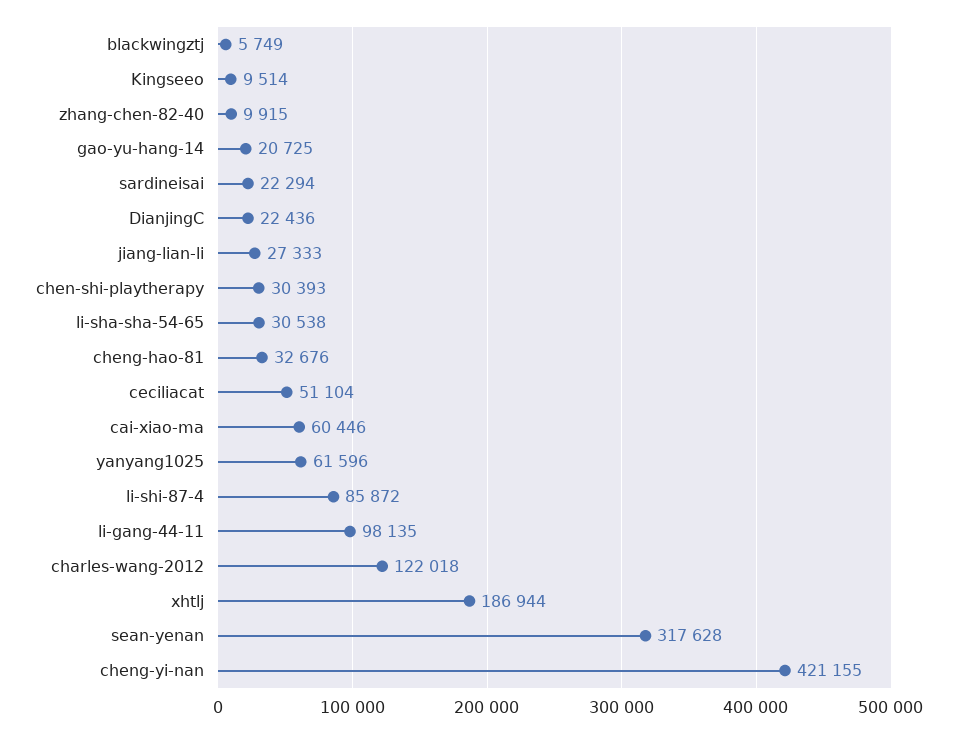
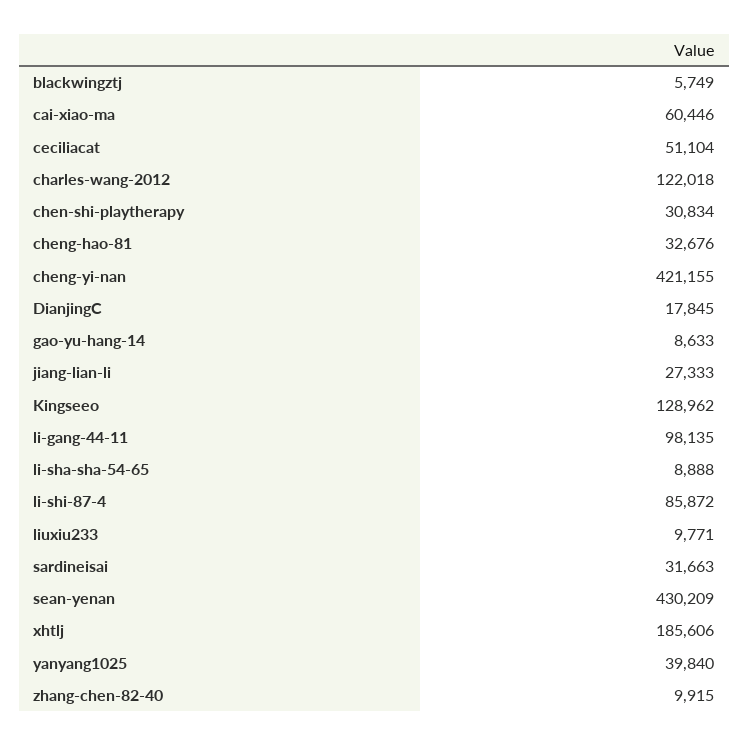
  {
    "blackwingztj": 5749,
-   "Kingseeo": 9514,
+   "Kingseeo": 128962,
    "zhang-chen-82-40": 9915,
-   "gao-yu-hang-14": 20725,
+   "gao-yu-hang-14": 8633,
-   "sardineisai": 22294,
+   "sardineisai": 31663,
-   "DianjingC": 22436,
+   "DianjingC": 17845,
    "jiang-lian-li": 27333,
-   "chen-shi-playtherapy": 30393,
+   "chen-shi-playtherapy": 30834,
-   "li-sha-sha-54-65": 30538,
+   "li-sha-sha-54-65": 8888,
    "cheng-hao-81": 32676,
    "ceciliacat": 51104,
    "cai-xiao-ma": 60446,
-   "yanyang1025": 61596,
+   "yanyang1025": 39840,
    "li-shi-87-4": 85872,
    "li-gang-44-11": 98135,
    "charles-wang-2012": 122018,
-   "xhtlj": 186944,
+   "xhtlj": 185606,
-   "sean-yenan": 317628,
+   "sean-yenan": 430209,
-   "cheng-yi-nan": 421155
+   "cheng-yi-nan": 421155,
+   "liuxiu233": 9771
  }

